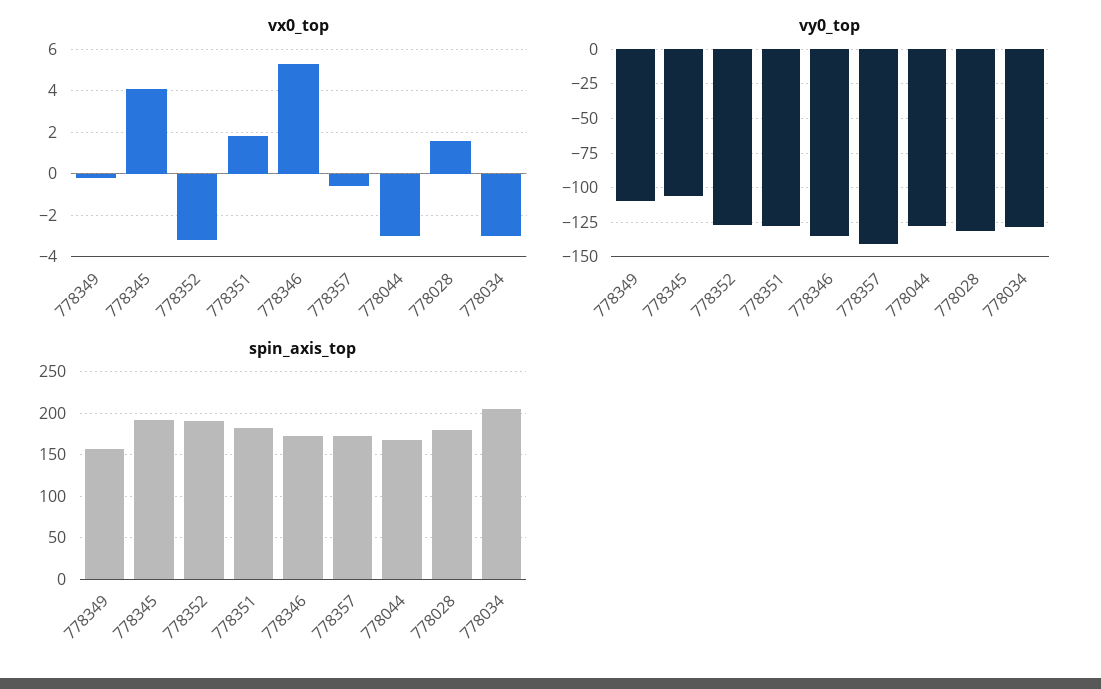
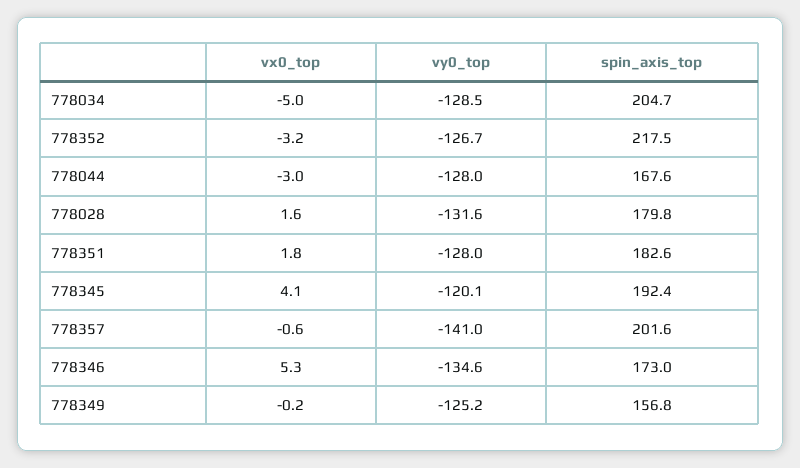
  {
    "vx0_top": {
      "778349": -0.2,
      "778345": 4.1,
      "778352": -3.2,
      "778351": 1.8,
      "778346": 5.3,
      "778357": -0.6,
      "778044": -3,
      "778028": 1.6,
-     "778034": -3
+     "778034": -5
    },
    "vy0_top": {
-     "778349": -110,
+     "778349": -125.2,
-     "778345": -105,
+     "778345": -120.1,
      "778352": -126.7,
      "778351": -128,
      "778346": -134.6,
      "778357": -141,
      "778044": -128,
      "778028": -131.6,
      "778034": -128.5
    },
    "spin_axis_top": {
      "778349": 156.8,
      "778345": 192.4,
-     "778352": 190,
+     "778352": 217.5,
      "778351": 182.6,
      "778346": 173,
-     "778357": 170,
+     "778357": 201.6,
      "778044": 167.6,
      "778028": 179.8,
      "778034": 204.7
    }
  }

